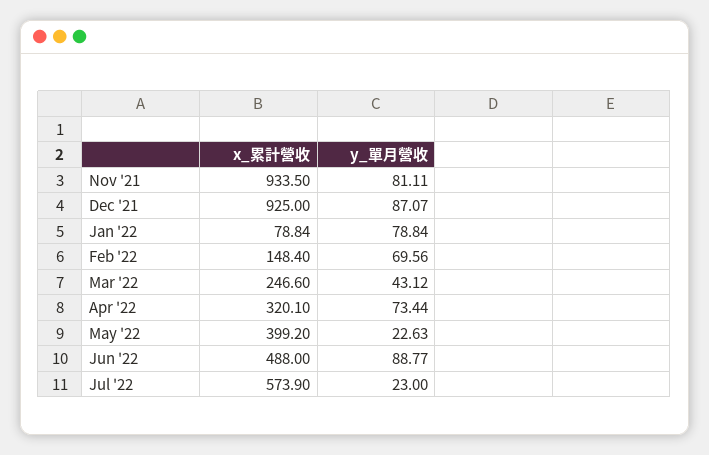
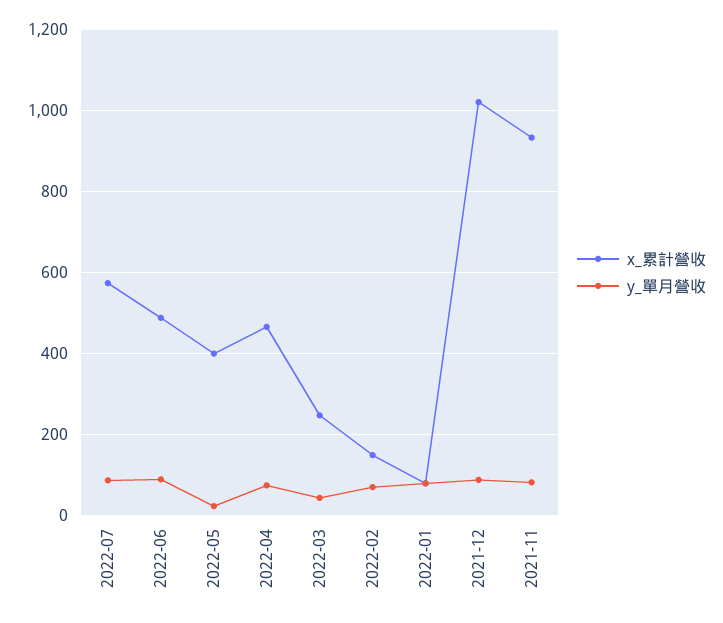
  {
    "x_累計營收": {
      "Nov '21": 933.5,
-     "Dec '21": 925,
+     "Dec '21": 1020,
      "Jan '22": 78.84,
      "Feb '22": 148.4,
      "Mar '22": 246.6,
-     "Apr '22": 320.1,
+     "Apr '22": 460,
      "May '22": 399.2,
      "Jun '22": 488,
      "Jul '22": 573.9
    },
    "y_單月營收": {
      "Nov '21": 81.11,
      "Dec '21": 87.07,
      "Jan '22": 78.84,
      "Feb '22": 69.56,
      "Mar '22": 43.12,
      "Apr '22": 73.44,
      "May '22": 22.63,
      "Jun '22": 88.77,
-     "Jul '22": 23
+     "Jul '22": 80
    }
  }

